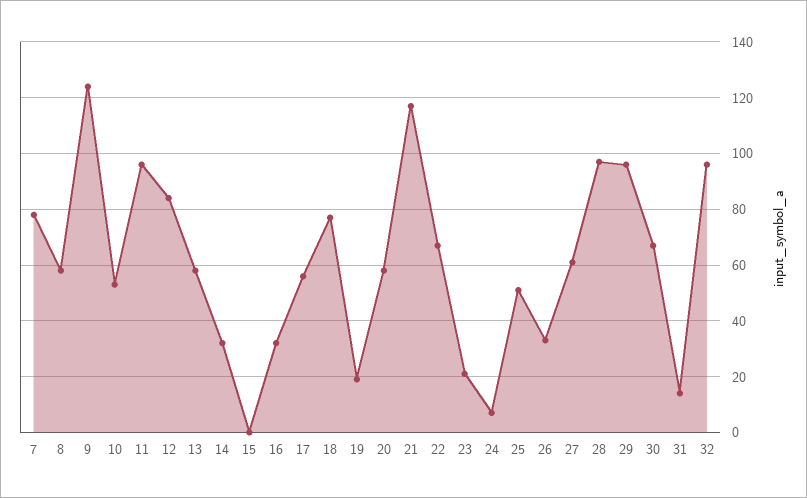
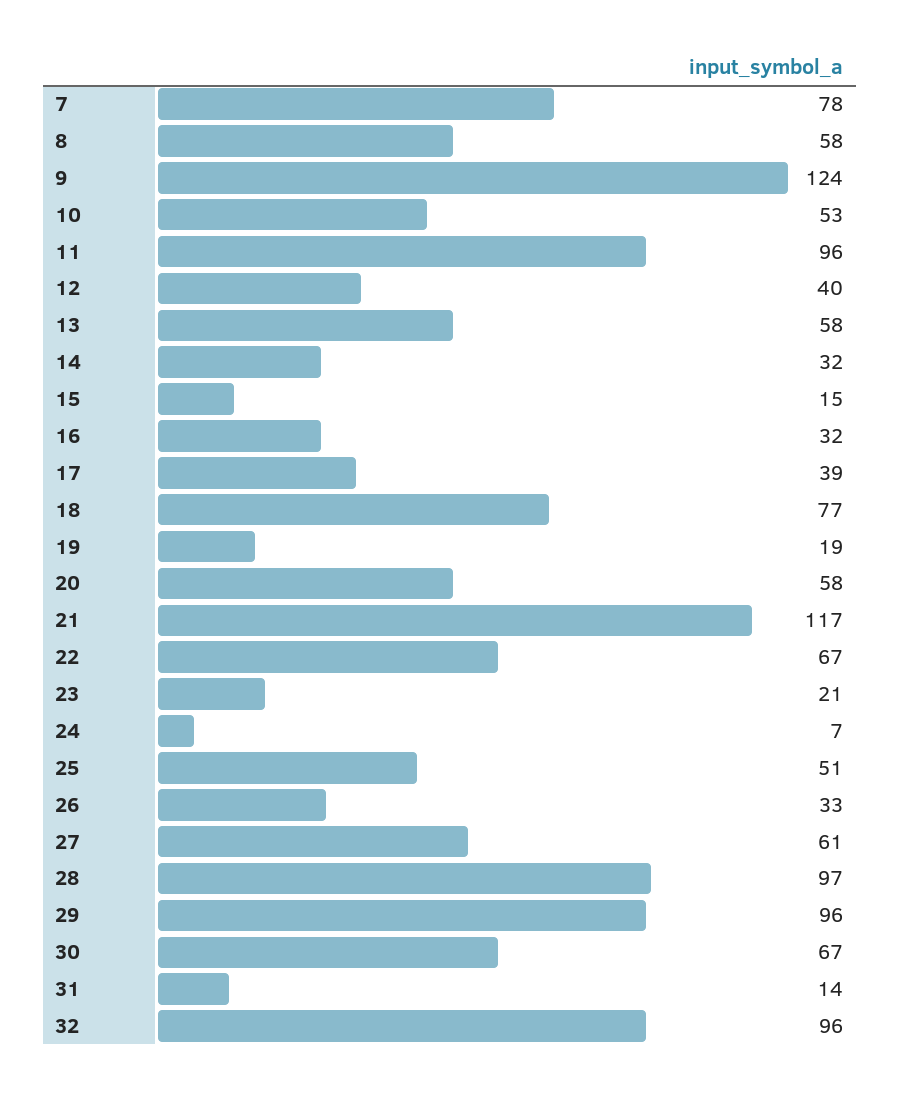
  {
    "7": 78,
    "8": 58,
    "9": 124,
    "10": 53,
    "11": 96,
-   "12": 85,
+   "12": 40,
    "13": 58,
    "14": 32,
-   "15": 0,
+   "15": 15,
    "16": 32,
-   "17": 55,
+   "17": 39,
    "18": 77,
    "19": 19,
    "20": 58,
    "21": 117,
    "22": 67,
    "23": 21,
    "24": 7,
    "25": 51,
    "26": 33,
    "27": 61,
    "28": 97,
    "29": 96,
    "30": 67,
    "31": 14,
    "32": 96
  }

